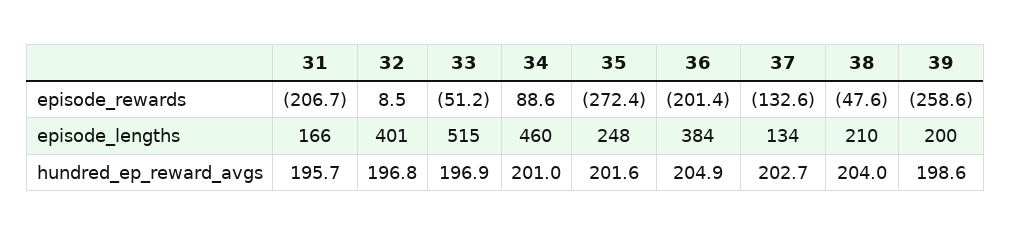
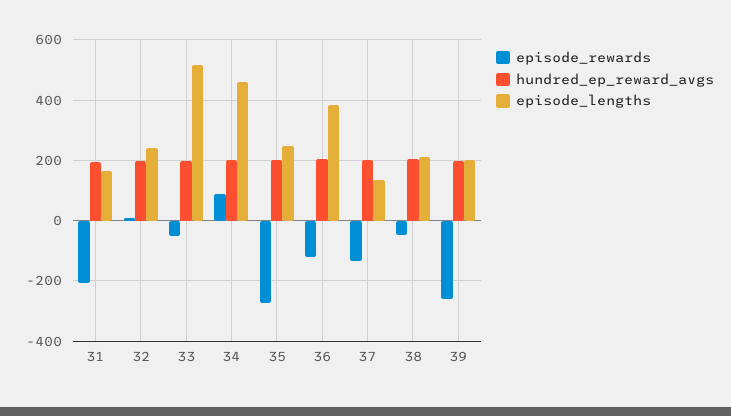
  {
    "episode_rewards": {
      "31": -206.7,
      "32": 8.5,
      "33": -51.2,
      "34": 88.6,
      "35": -272.4,
-     "36": -201.4,
+     "36": -120,
      "37": -132.6,
      "38": -47.6,
      "39": -258.6
    },
    "episode_lengths": {
      "31": 166,
-     "32": 401,
+     "32": 240,
      "33": 515,
      "34": 460,
      "35": 248,
      "36": 384,
      "37": 134,
      "38": 210,
      "39": 200
    },
    "hundred_ep_reward_avgs": {
      "31": 195.7,
      "32": 196.8,
      "33": 196.9,
      "34": 201,
      "35": 201.6,
      "36": 204.9,
      "37": 202.7,
      "38": 204,
      "39": 198.6
    }
  }

